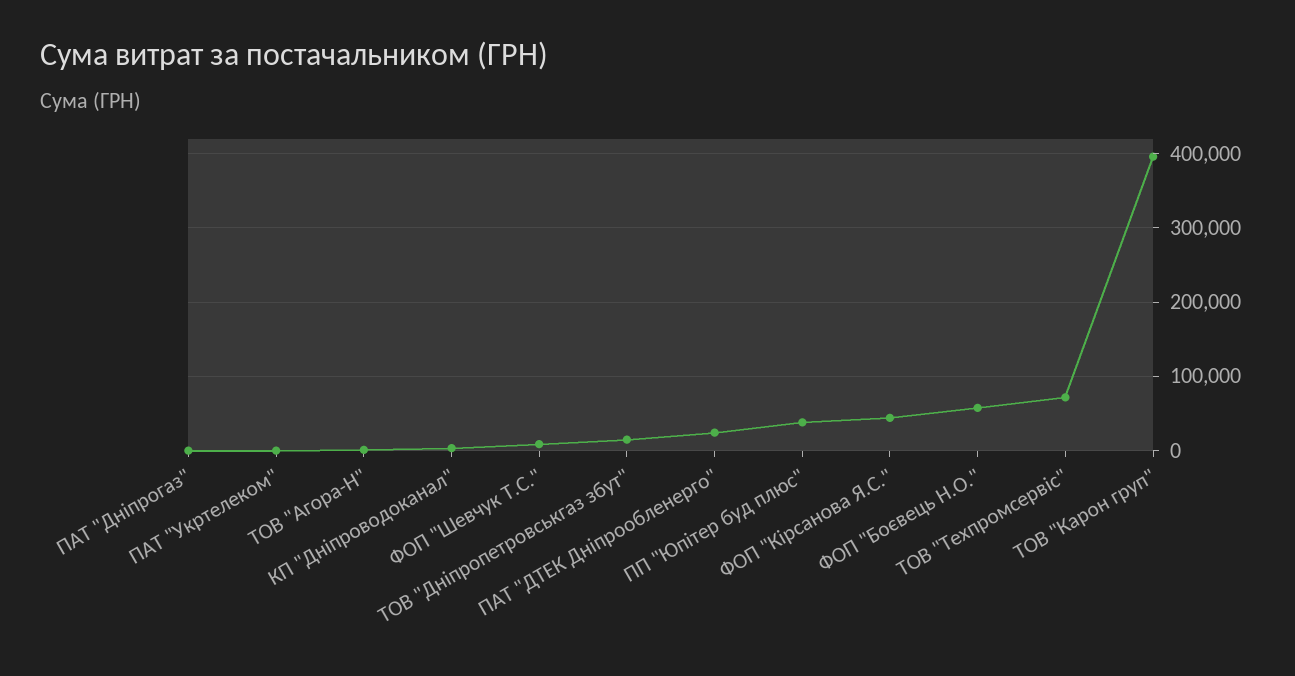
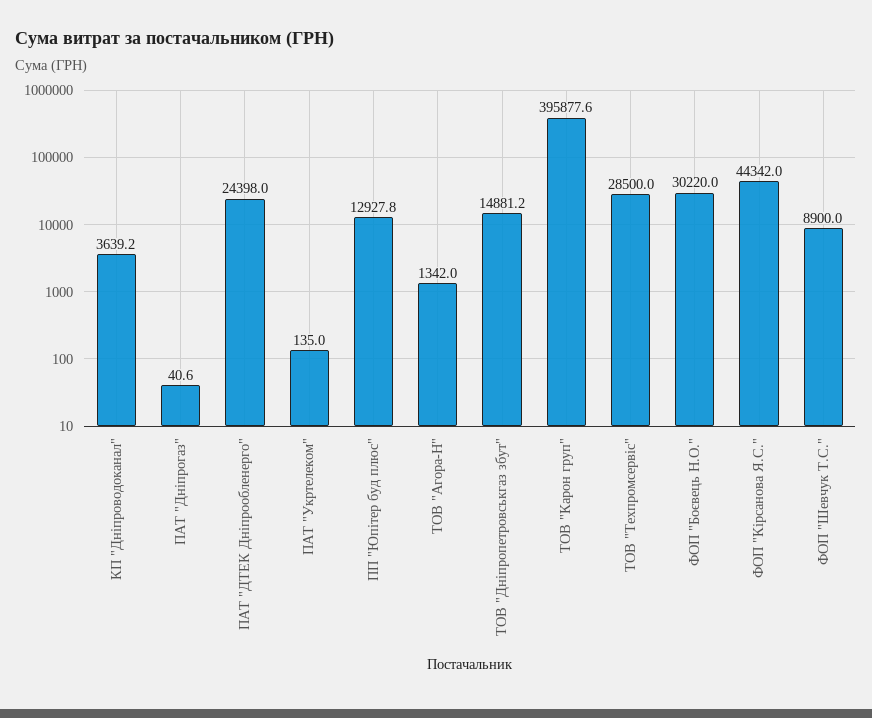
  {
    "ПАТ \"Дніпрогаз\"": 40.6,
    "ПАТ \"Укртелеком\"": 135,
    "ТОВ \"Агора-Н\"": 1342,
    "КП \"Дніпроводоканал\"": 3639.2,
    "ФОП \"Шевчук Т.С.\"": 8900,
    "ТОВ \"Дніпропетровськгаз збут\"": 14881.2,
    "ПАТ \"ДТЕК Дніпрообленерго\"": 24398,
-   "ПП \"Юпітер буд плюс\"": 40000,
+   "ПП \"Юпітер буд плюс\"": 12927.8,
    "ФОП \"Кірсанова Я.С.\"": 44342,
-   "ФОП \"Боєвець Н.О.\"": 60000,
+   "ФОП \"Боєвець Н.О.\"": 30220,
-   "ТОВ \"Техпромсервіс\"": 70000,
+   "ТОВ \"Техпромсервіс\"": 28500,
    "ТОВ \"Карон груп\"": 395877.6
  }

